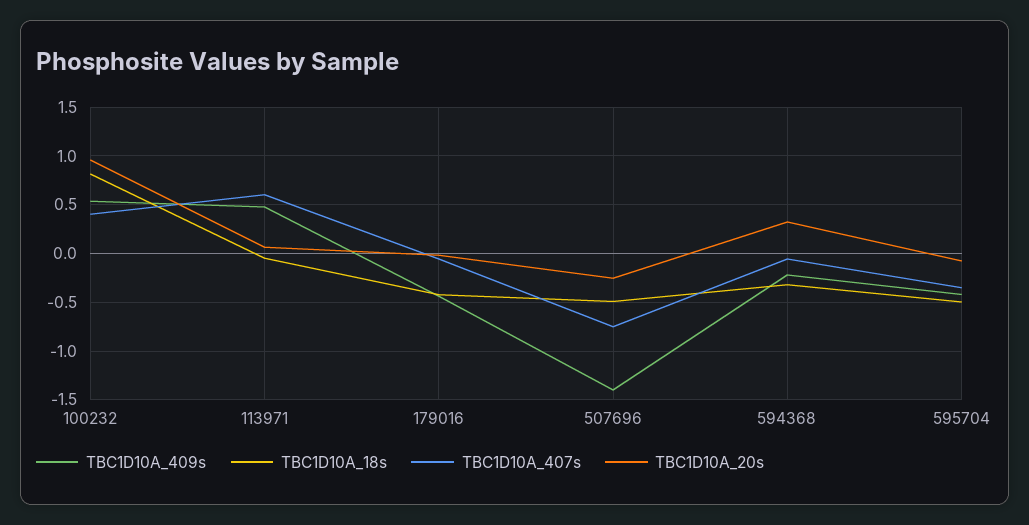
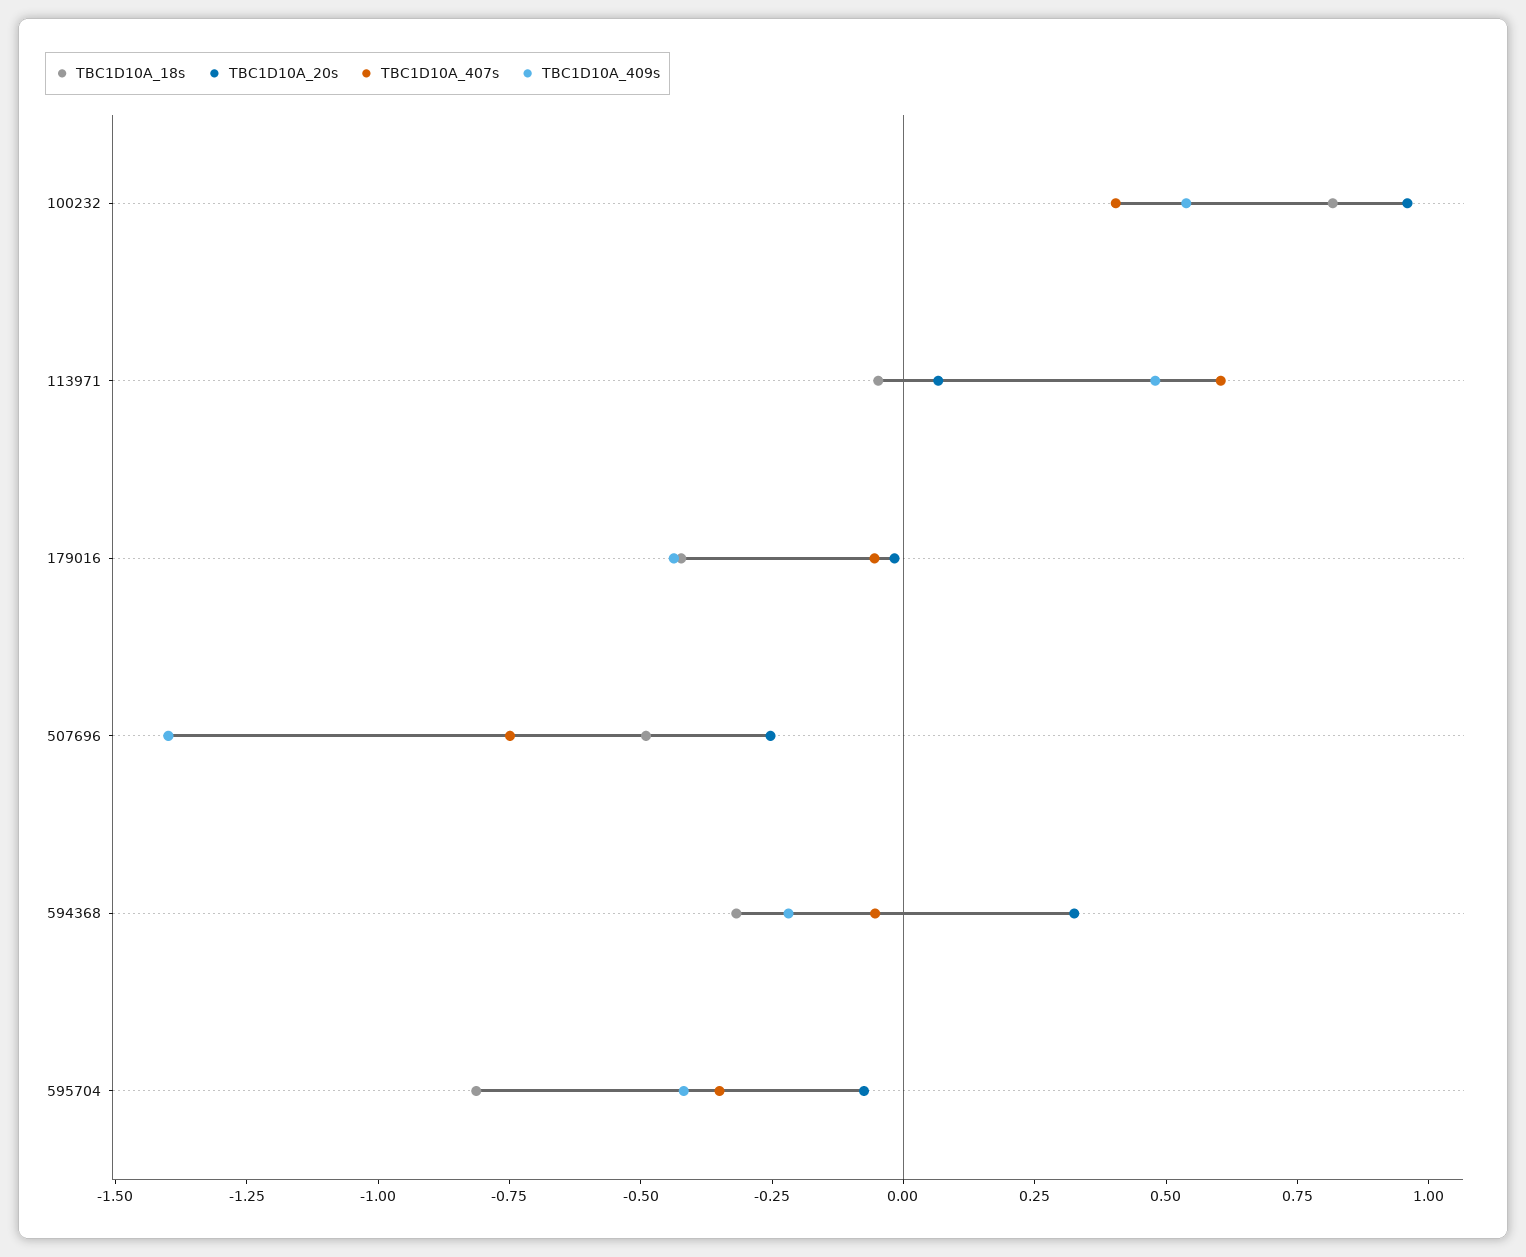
  {
    "TBC1D10A_409s": {
      "100232": 0.55,
      "113971": 0.5,
      "179016": -0.45,
      "507696": -1.4,
      "594368": -0.2,
      "595704": -0.4
    },
    "TBC1D10A_18s": {
      "100232": 0.8,
      "113971": -0.05,
      "179016": -0.4,
      "507696": -0.5,
      "594368": -0.3,
-     "595704": -0.5
+     "595704": -0.8
    },
    "TBC1D10A_407s": {
      "100232": 0.4,
      "113971": 0.6,
      "179016": -0.05,
      "507696": -0.75,
      "594368": -0.05,
      "595704": -0.35
    },
    "TBC1D10A_20s": {
      "100232": 0.95,
      "113971": 0.05,
      "179016": 0,
      "507696": -0.25,
      "594368": 0.35,
      "595704": -0.1
    }
  }

